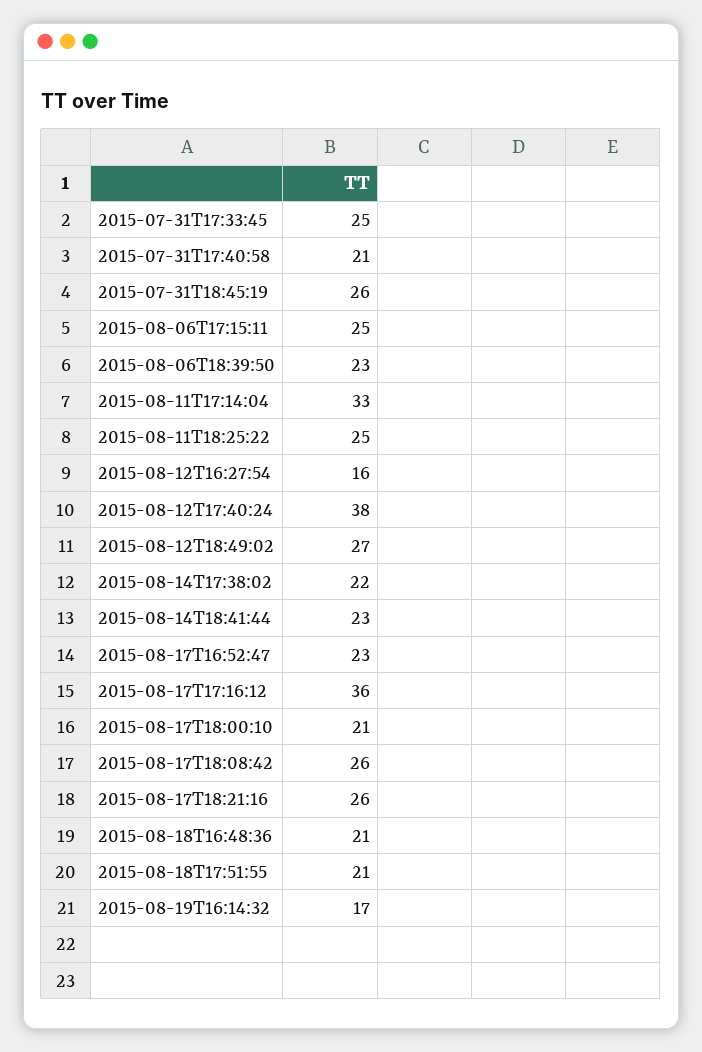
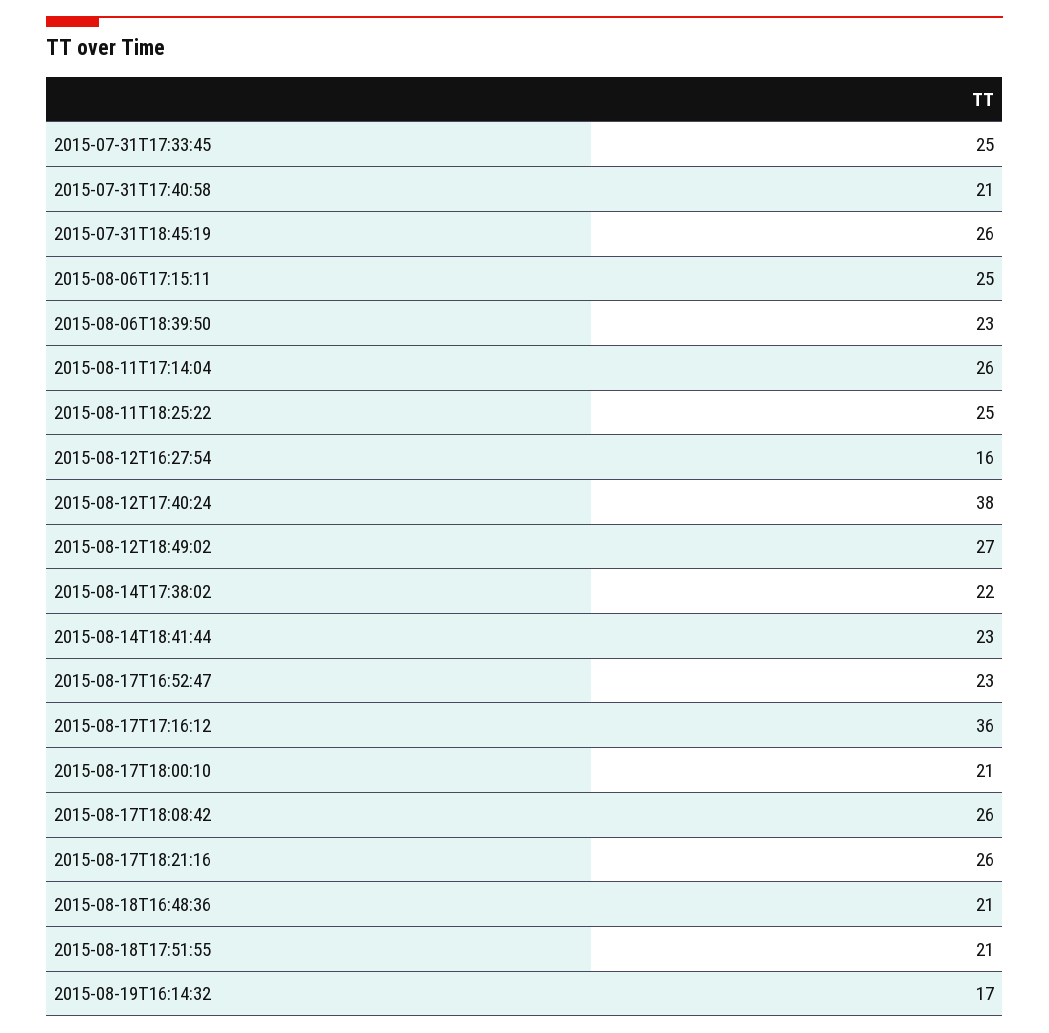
  {
    "2015-07-31T17:33:45": 25,
    "2015-07-31T17:40:58": 21,
    "2015-07-31T18:45:19": 26,
    "2015-08-06T17:15:11": 25,
    "2015-08-06T18:39:50": 23,
-   "2015-08-11T17:14:04": 33,
+   "2015-08-11T17:14:04": 26,
    "2015-08-11T18:25:22": 25,
    "2015-08-12T16:27:54": 16,
    "2015-08-12T17:40:24": 38,
    "2015-08-12T18:49:02": 27,
    "2015-08-14T17:38:02": 22,
    "2015-08-14T18:41:44": 23,
    "2015-08-17T16:52:47": 23,
    "2015-08-17T17:16:12": 36,
    "2015-08-17T18:00:10": 21,
    "2015-08-17T18:08:42": 26,
    "2015-08-17T18:21:16": 26,
    "2015-08-18T16:48:36": 21,
    "2015-08-18T17:51:55": 21,
    "2015-08-19T16:14:32": 17
  }

